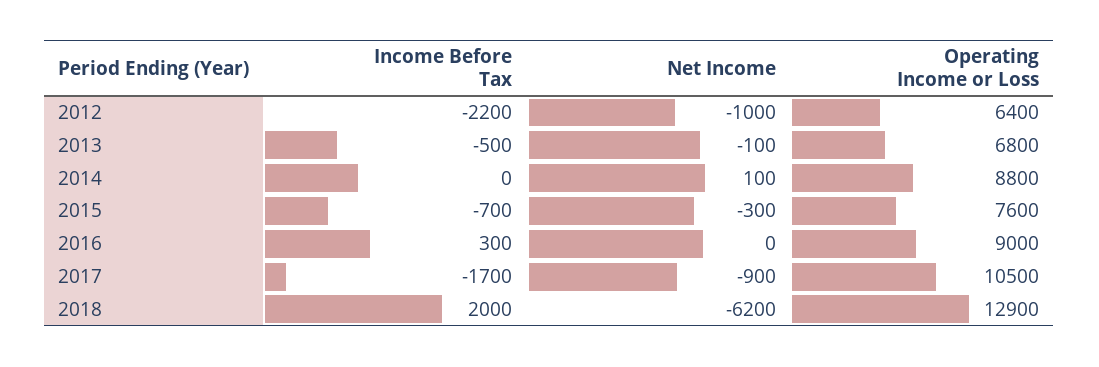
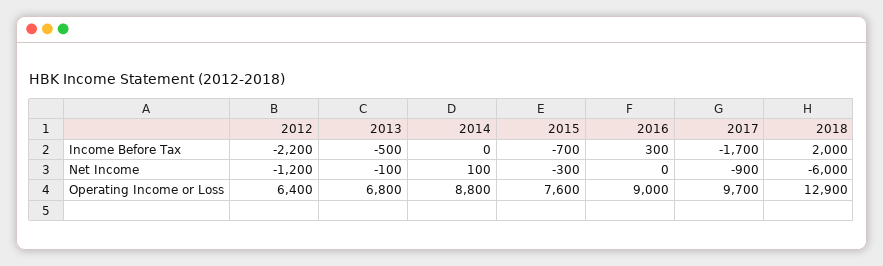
  {
    "Income Before Tax": {
      "2012": -2200,
      "2013": -500,
      "2014": 0,
      "2015": -700,
      "2016": 300,
      "2017": -1700,
      "2018": 2000
    },
    "Net Income": {
-     "2012": -1000,
+     "2012": -1200,
      "2013": -100,
      "2014": 100,
      "2015": -300,
      "2016": 0,
      "2017": -900,
-     "2018": -6200
+     "2018": -6000
    },
    "Operating Income or Loss": {
      "2012": 6400,
      "2013": 6800,
      "2014": 8800,
      "2015": 7600,
      "2016": 9000,
-     "2017": 10500,
+     "2017": 9700,
      "2018": 12900
    }
  }

